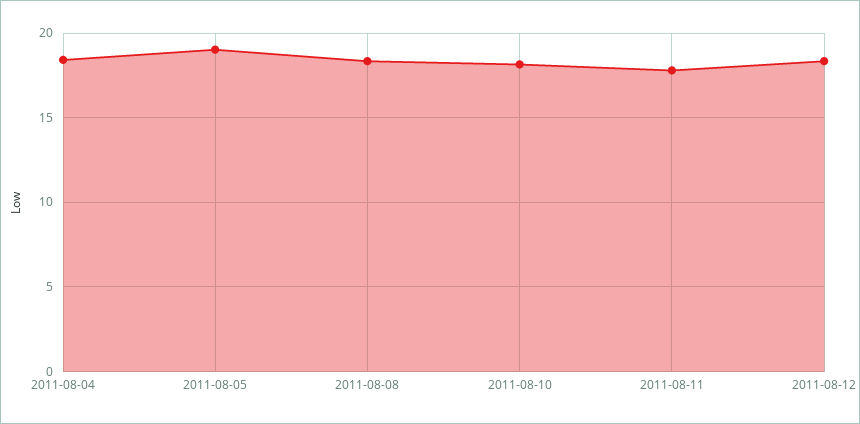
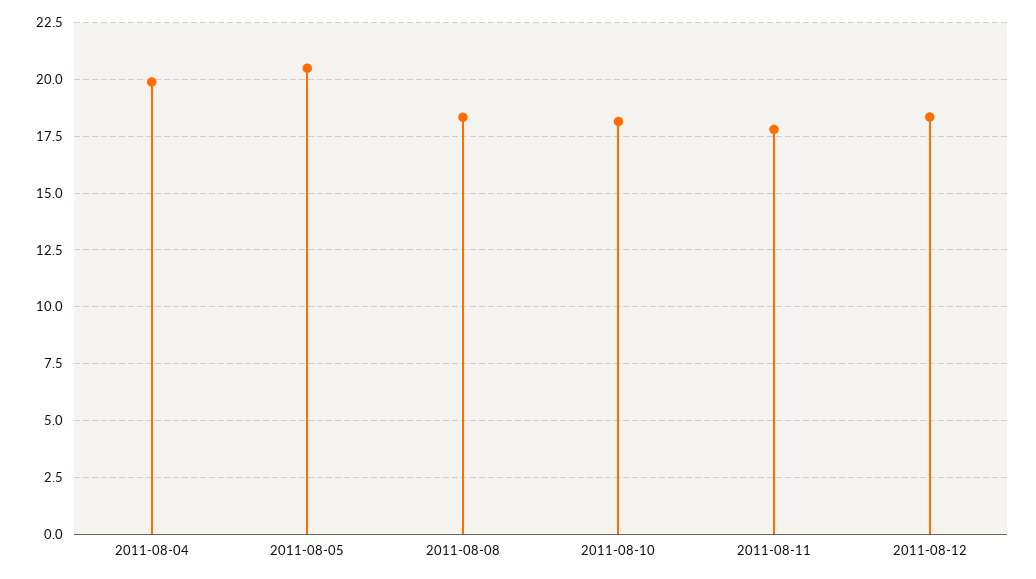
  {
-   "2011-08-04": 18.5,
+   "2011-08-04": 20,
-   "2011-08-05": 19,
+   "2011-08-05": 20.5,
    "2011-08-08": 18.5,
    "2011-08-10": 18,
    "2011-08-11": 18,
    "2011-08-12": 18.5
  }

